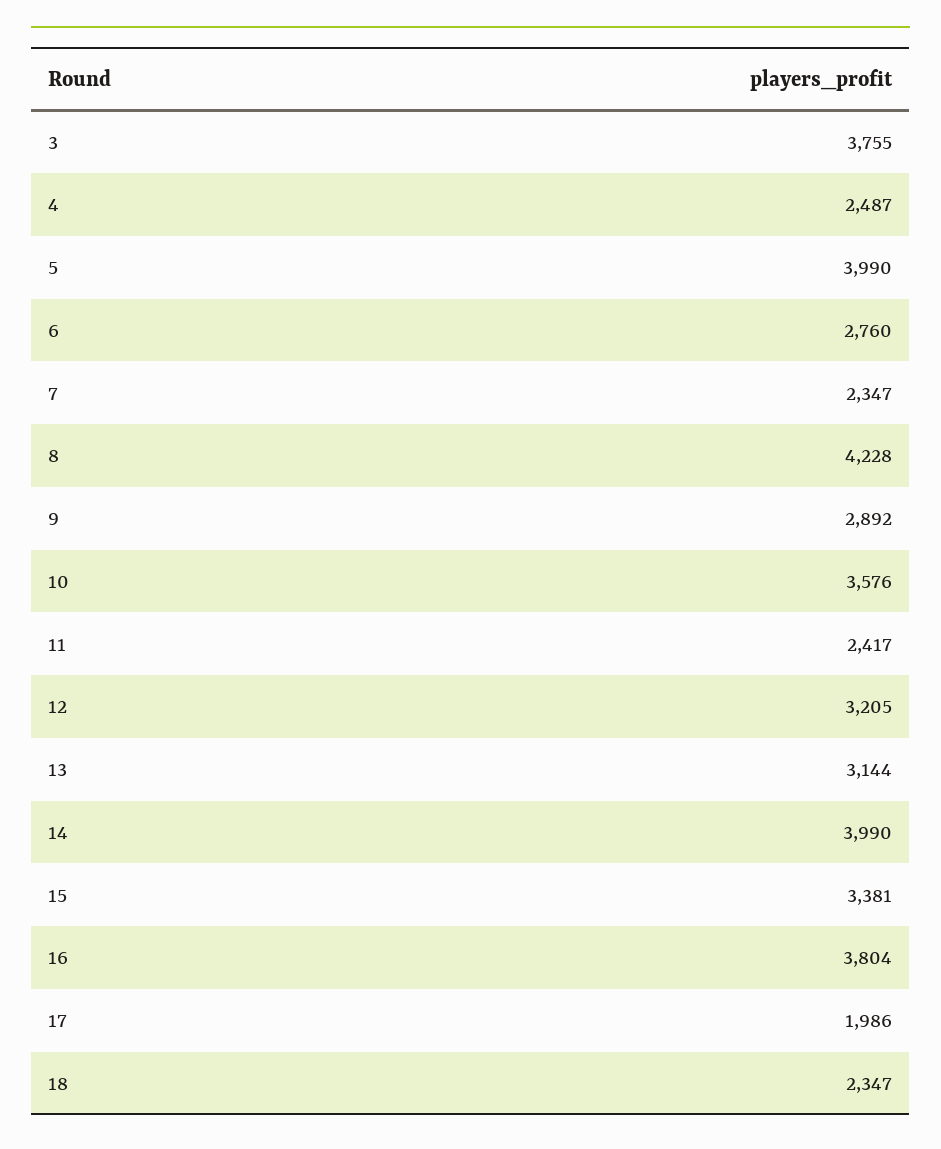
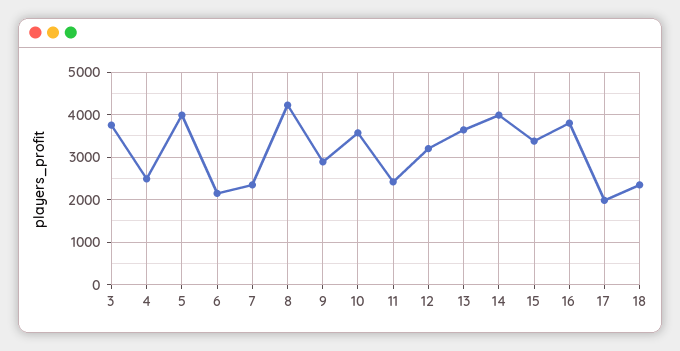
  {
    "3": 3755,
    "4": 2487,
    "5": 3990,
-   "6": 2760,
+   "6": 2200,
    "7": 2347,
    "8": 4228,
    "9": 2892,
    "10": 3576,
    "11": 2417,
    "12": 3205,
-   "13": 3144,
+   "13": 3600,
    "14": 3990,
    "15": 3381,
    "16": 3804,
    "17": 1986,
    "18": 2347
  }

